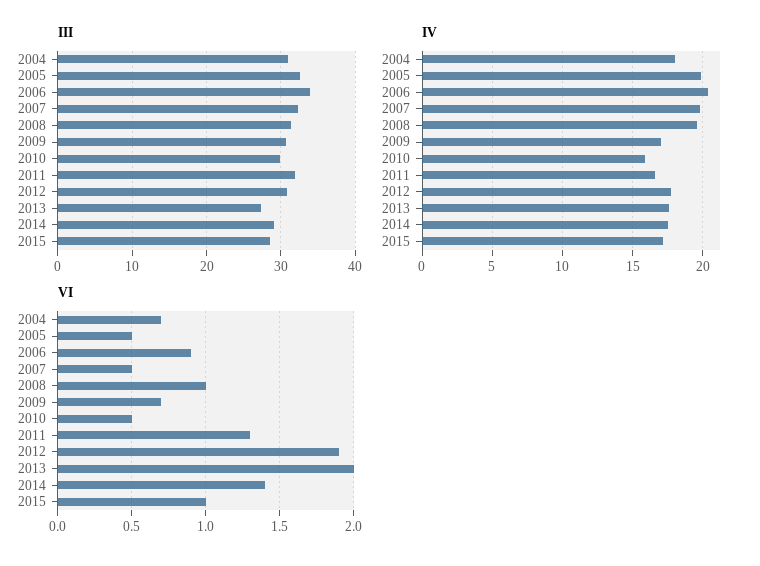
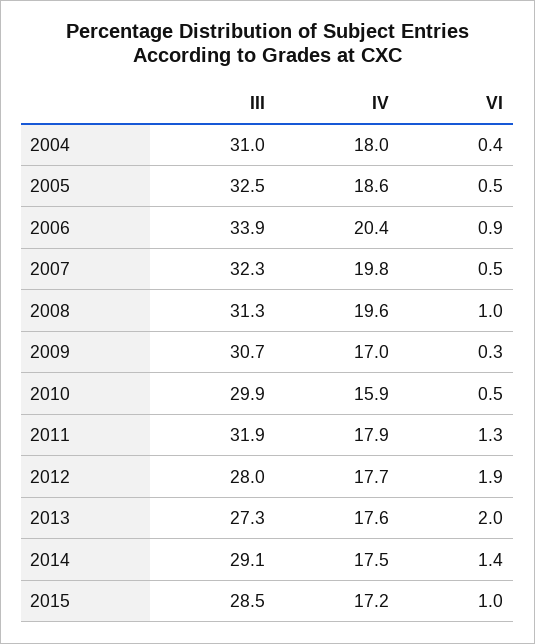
  {
    "III": {
      "2004": 31,
      "2005": 32.5,
      "2006": 33.9,
      "2007": 32.3,
      "2008": 31.3,
      "2009": 30.7,
      "2010": 29.9,
      "2011": 31.9,
-     "2012": 31,
+     "2012": 28,
      "2013": 27.3,
      "2014": 29.1,
      "2015": 28.5
    },
    "IV": {
      "2004": 18,
-     "2005": 20,
+     "2005": 18.6,
      "2006": 20.4,
      "2007": 19.8,
      "2008": 19.6,
      "2009": 17,
      "2010": 15.9,
-     "2011": 16.5,
+     "2011": 17.9,
      "2012": 17.7,
      "2013": 17.6,
      "2014": 17.5,
      "2015": 17.2
    },
    "VI": {
-     "2004": 0.7,
+     "2004": 0.4,
      "2005": 0.5,
      "2006": 0.9,
      "2007": 0.5,
      "2008": 1,
-     "2009": 0.7,
+     "2009": 0.3,
      "2010": 0.5,
      "2011": 1.3,
      "2012": 1.9,
      "2013": 2,
      "2014": 1.4,
      "2015": 1
    }
  }

